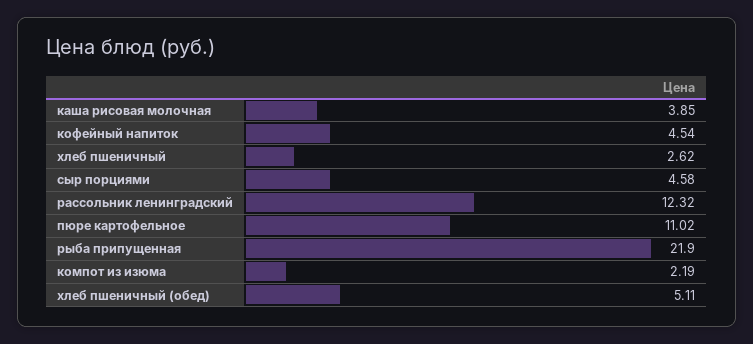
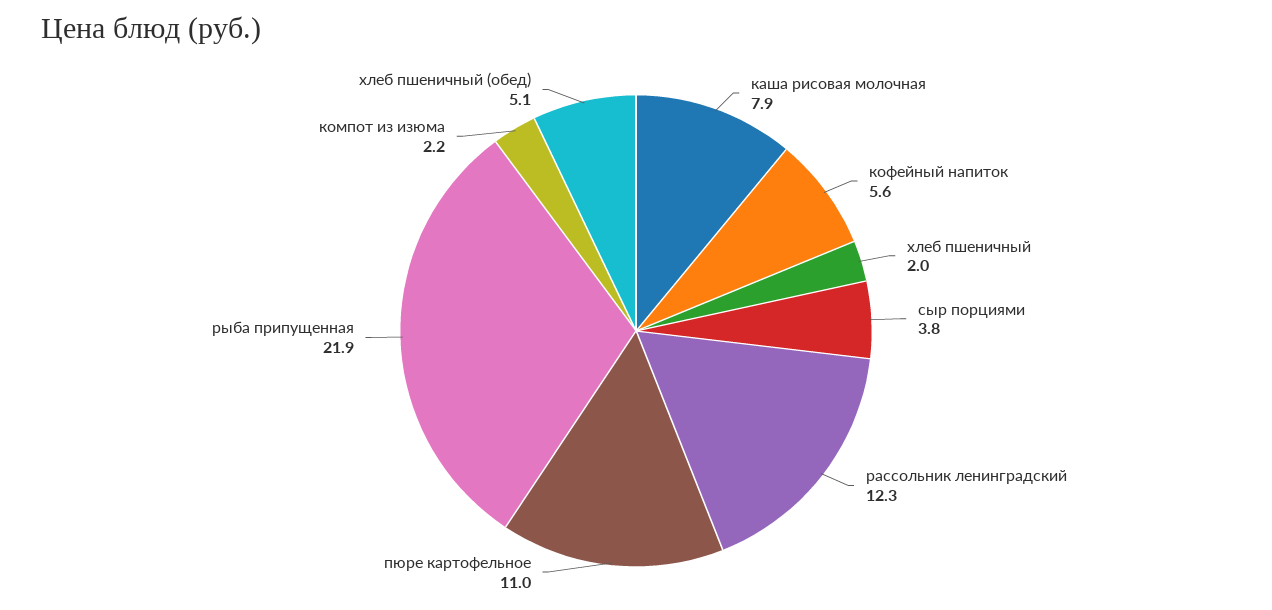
  {
-   "каша рисовая молочная": 3.85,
+   "каша рисовая молочная": 7.9,
-   "кофейный напиток": 4.54,
+   "кофейный напиток": 5.6,
-   "хлеб пшеничный": 2.62,
+   "хлеб пшеничный": 2,
-   "сыр порциями": 4.58,
+   "сыр порциями": 3.8,
    "рассольник ленинградский": 12.32,
    "пюре картофельное": 11.02,
    "рыба припущенная": 21.9,
    "компот из изюма": 2.19,
    "хлеб пшеничный (обед)": 5.11
  }

